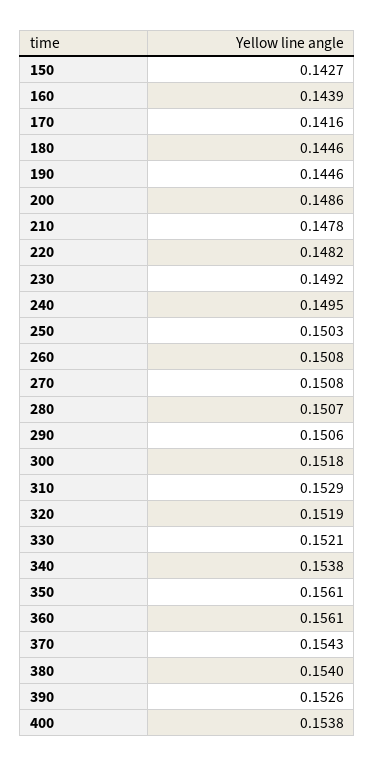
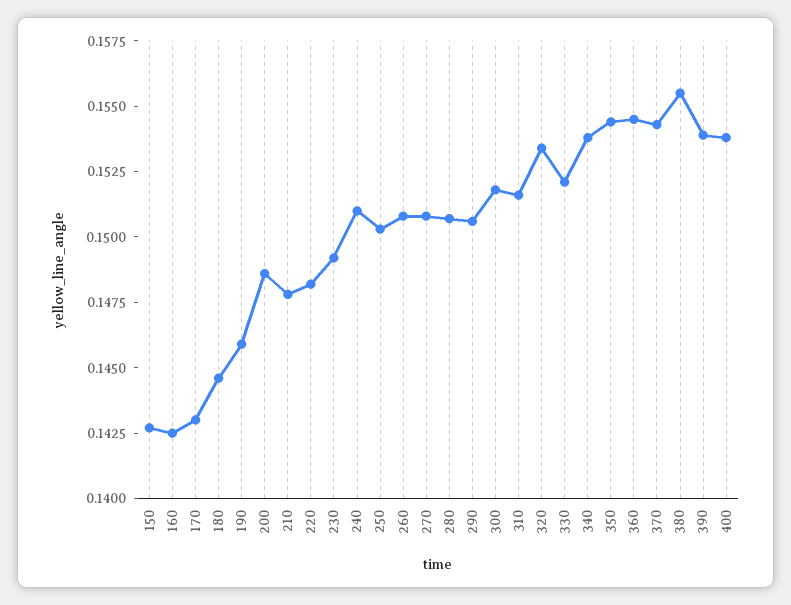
  {
    "150": 0.1427,
-   "160": 0.1439,
+   "160": 0.1425,
-   "170": 0.1416,
+   "170": 0.143,
    "180": 0.1446,
-   "190": 0.1446,
+   "190": 0.146,
    "200": 0.1486,
    "210": 0.1478,
    "220": 0.1482,
    "230": 0.1492,
-   "240": 0.1495,
+   "240": 0.151,
    "250": 0.1503,
    "260": 0.1508,
    "270": 0.1508,
    "280": 0.1507,
    "290": 0.1506,
    "300": 0.1518,
-   "310": 0.1529,
+   "310": 0.1515,
-   "320": 0.1519,
+   "320": 0.1535,
    "330": 0.1521,
    "340": 0.1538,
-   "350": 0.1561,
+   "350": 0.1545,
-   "360": 0.1561,
+   "360": 0.1545,
    "370": 0.1543,
-   "380": 0.154,
+   "380": 0.1555,
-   "390": 0.1526,
+   "390": 0.154,
    "400": 0.1538
  }

